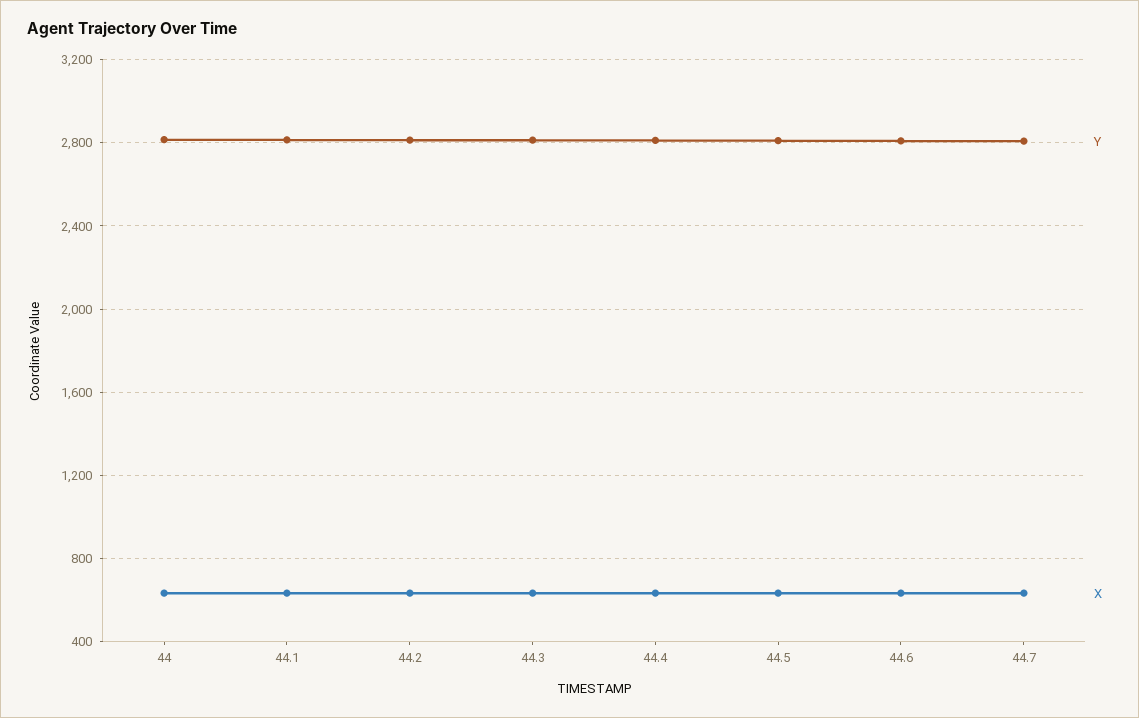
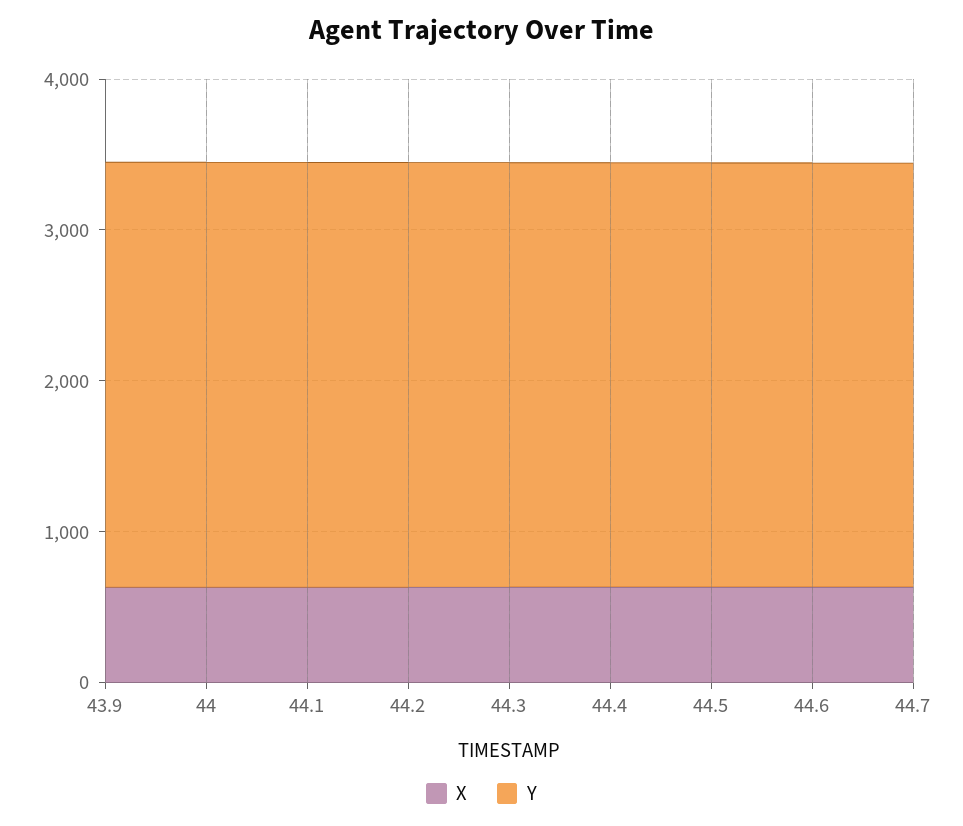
  {
    "Y": {
      "44": 2800,
      "44.1": 2800,
      "44.2": 2800,
      "44.3": 2800,
      "44.4": 2800,
      "44.5": 2800,
      "44.6": 2800,
-     "44.7": 2800
+     "44.7": 2800,
+     "43.9": 2800
    },
    "X": {
      "44": 650,
      "44.1": 650,
      "44.2": 650,
      "44.3": 650,
      "44.4": 650,
      "44.5": 650,
      "44.6": 650,
-     "44.7": 650
+     "44.7": 650,
+     "43.9": 600
    }
  }

